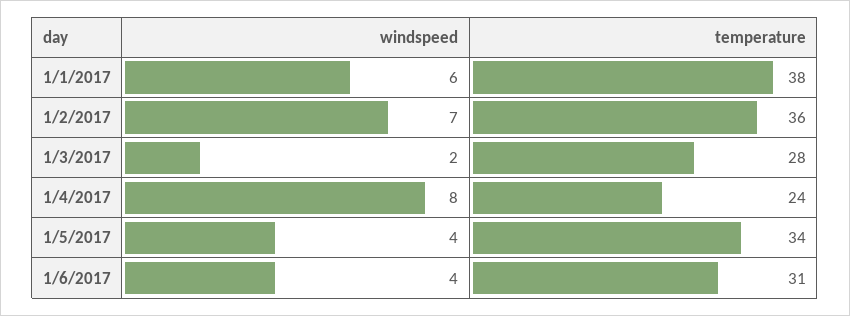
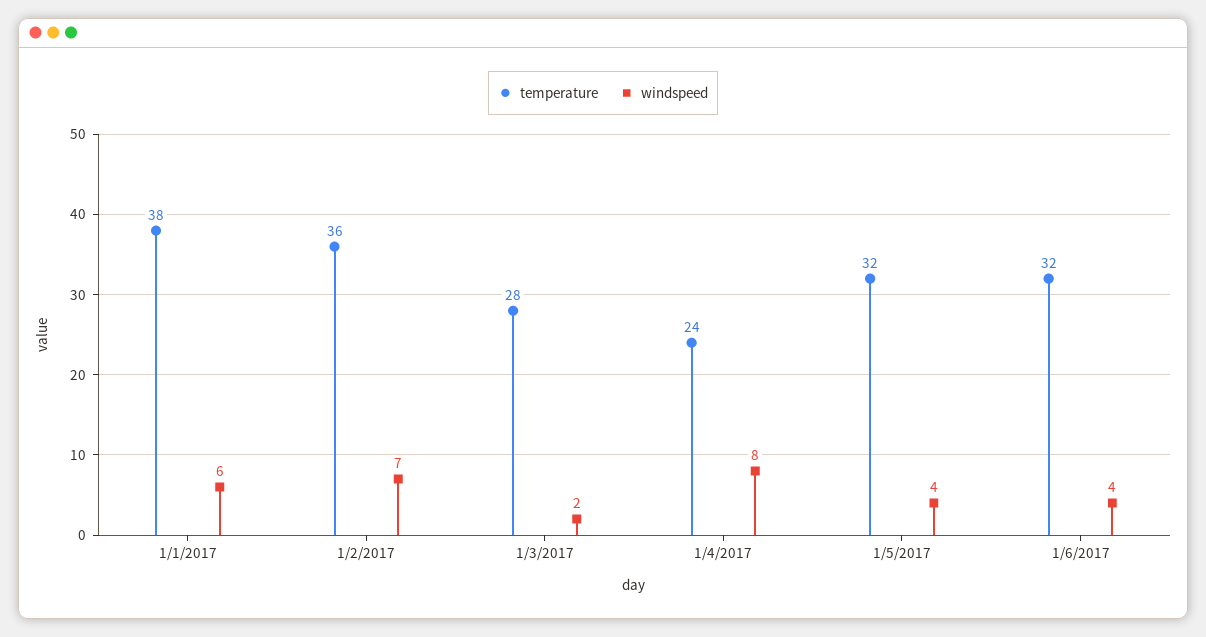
  {
    "windspeed": {
      "1/1/2017": 6,
      "1/2/2017": 7,
      "1/3/2017": 2,
      "1/4/2017": 8,
      "1/5/2017": 4,
      "1/6/2017": 4
    },
    "temperature": {
      "1/1/2017": 38,
      "1/2/2017": 36,
      "1/3/2017": 28,
      "1/4/2017": 24,
-     "1/5/2017": 34,
+     "1/5/2017": 32,
-     "1/6/2017": 31
+     "1/6/2017": 32
    }
  }

